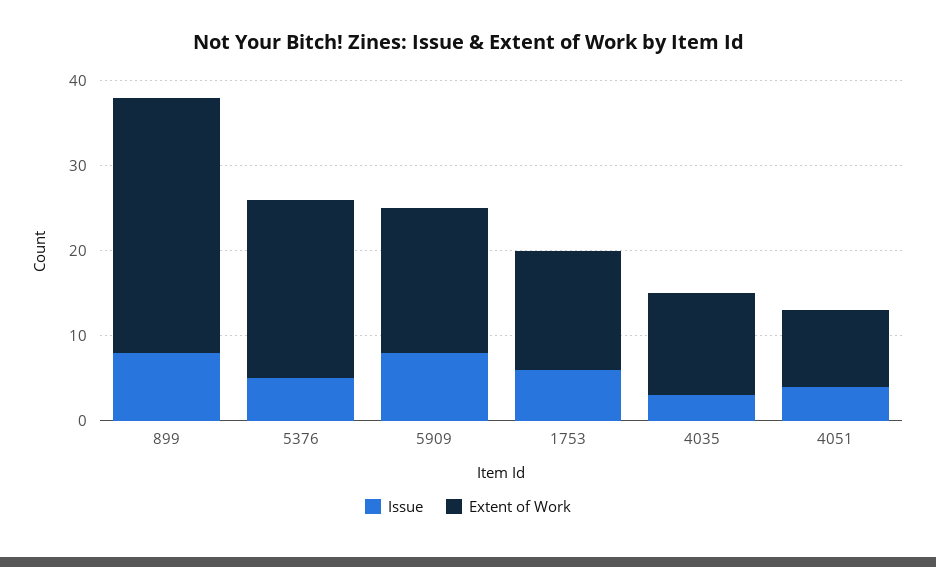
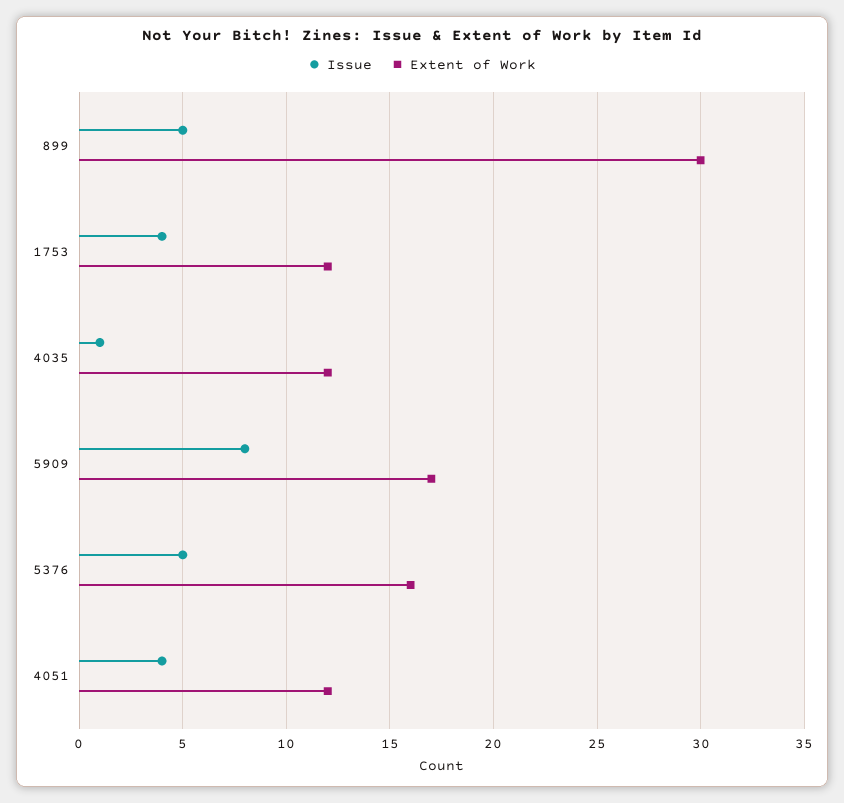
  {
    "Issue": {
-     "899": 8,
+     "899": 5,
      "5376": 5,
      "5909": 8,
-     "1753": 6,
+     "1753": 4,
-     "4035": 3,
+     "4035": 1,
      "4051": 4
    },
    "Extent of Work": {
      "899": 30,
-     "5376": 21,
+     "5376": 16,
      "5909": 17,
-     "1753": 14,
+     "1753": 12,
      "4035": 12,
-     "4051": 9
+     "4051": 12
    }
  }

